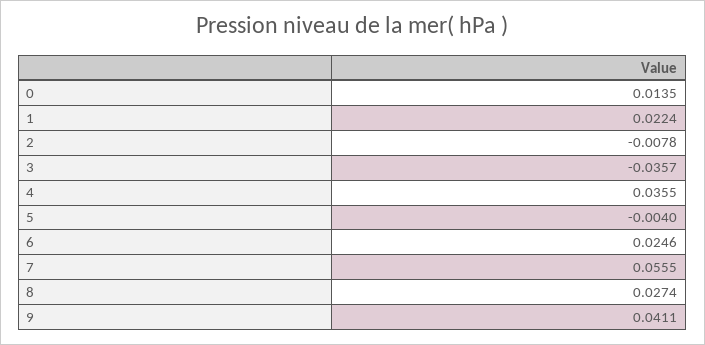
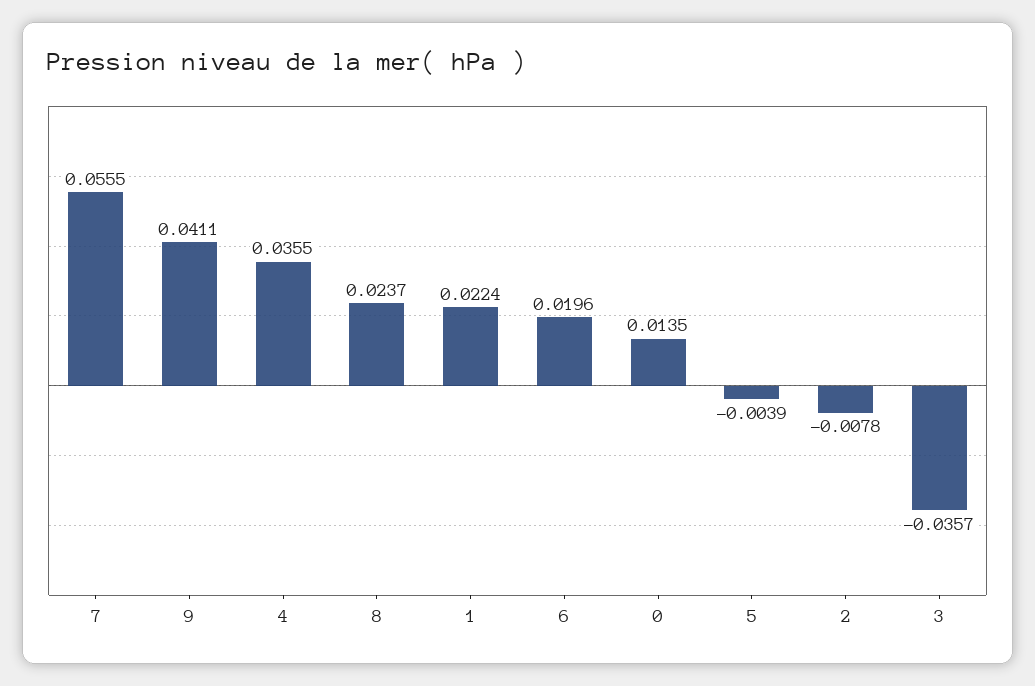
  {
    "0": 0.0135,
    "1": 0.0224,
    "2": -0.0078,
    "3": -0.0357,
    "4": 0.0355,
-   "5": -0.004,
+   "5": -0.0039,
-   "6": 0.0246,
+   "6": 0.0196,
    "7": 0.0555,
-   "8": 0.0274,
+   "8": 0.0237,
    "9": 0.0411
  }

